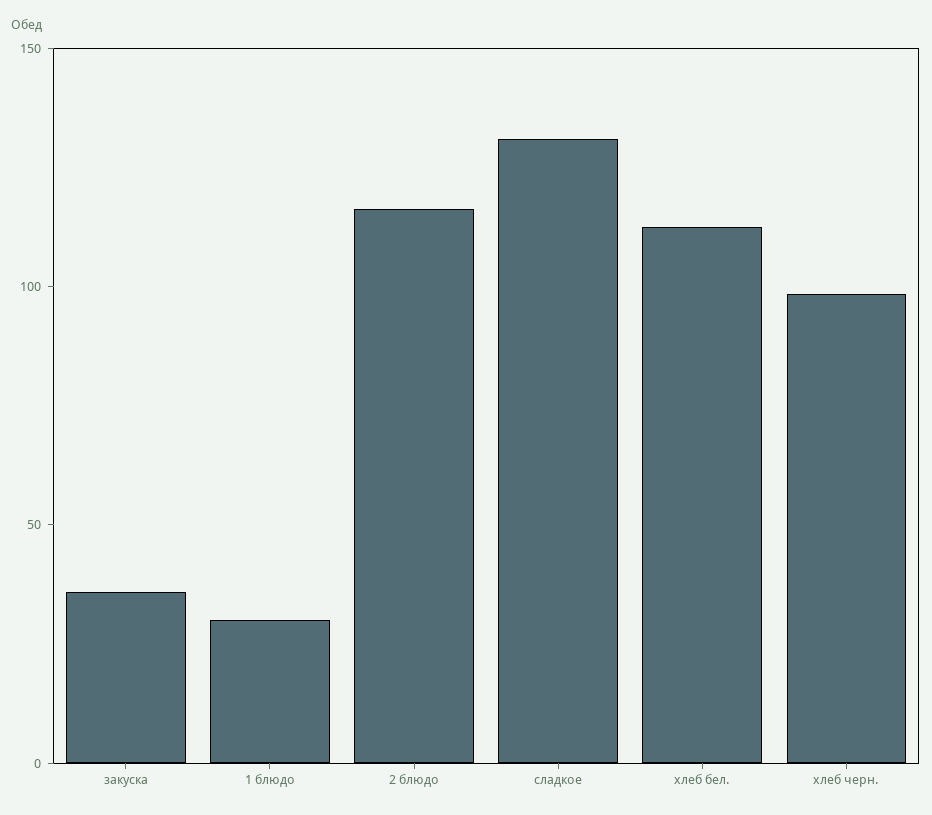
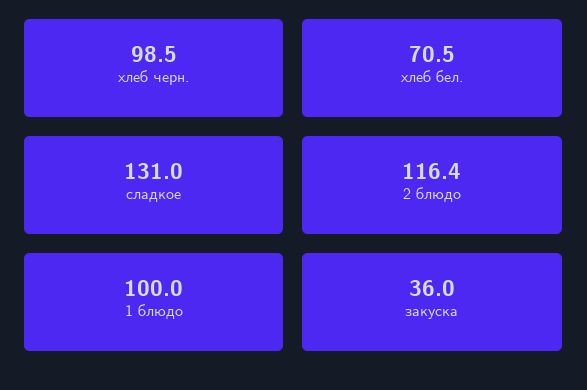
  {
    "закуска": 36,
-   "1 блюдо": 30,
+   "1 блюдо": 100,
    "2 блюдо": 116.4,
    "сладкое": 131,
-   "хлеб бел.": 110,
+   "хлеб бел.": 70.5,
    "хлеб черн.": 98.5
  }

